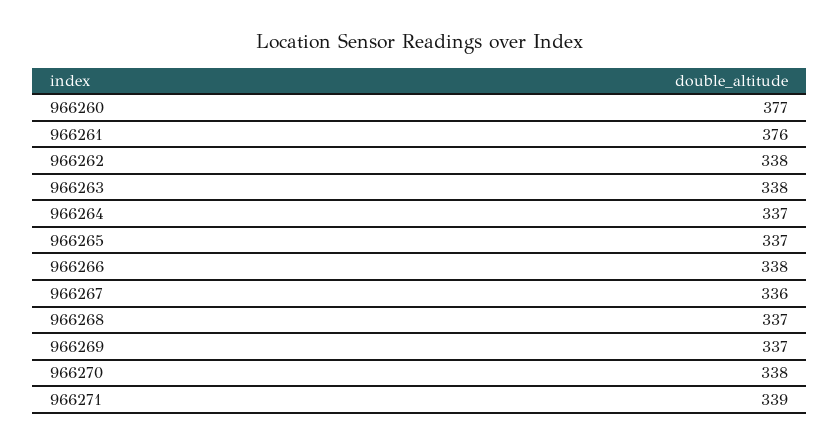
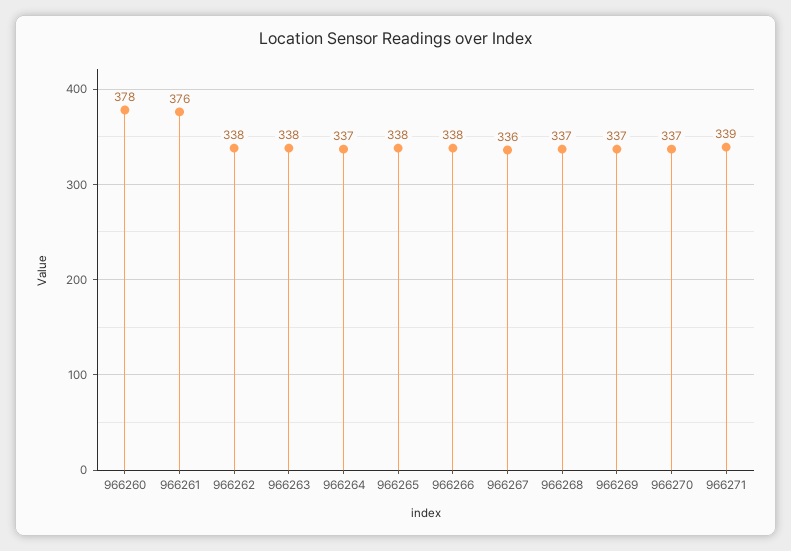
  {
-   "966260": 377,
+   "966260": 378,
    "966261": 376,
    "966262": 338,
    "966263": 338,
    "966264": 337,
-   "966265": 337,
+   "966265": 338,
    "966266": 338,
    "966267": 336,
    "966268": 337,
    "966269": 337,
-   "966270": 338,
+   "966270": 337,
    "966271": 339
  }

